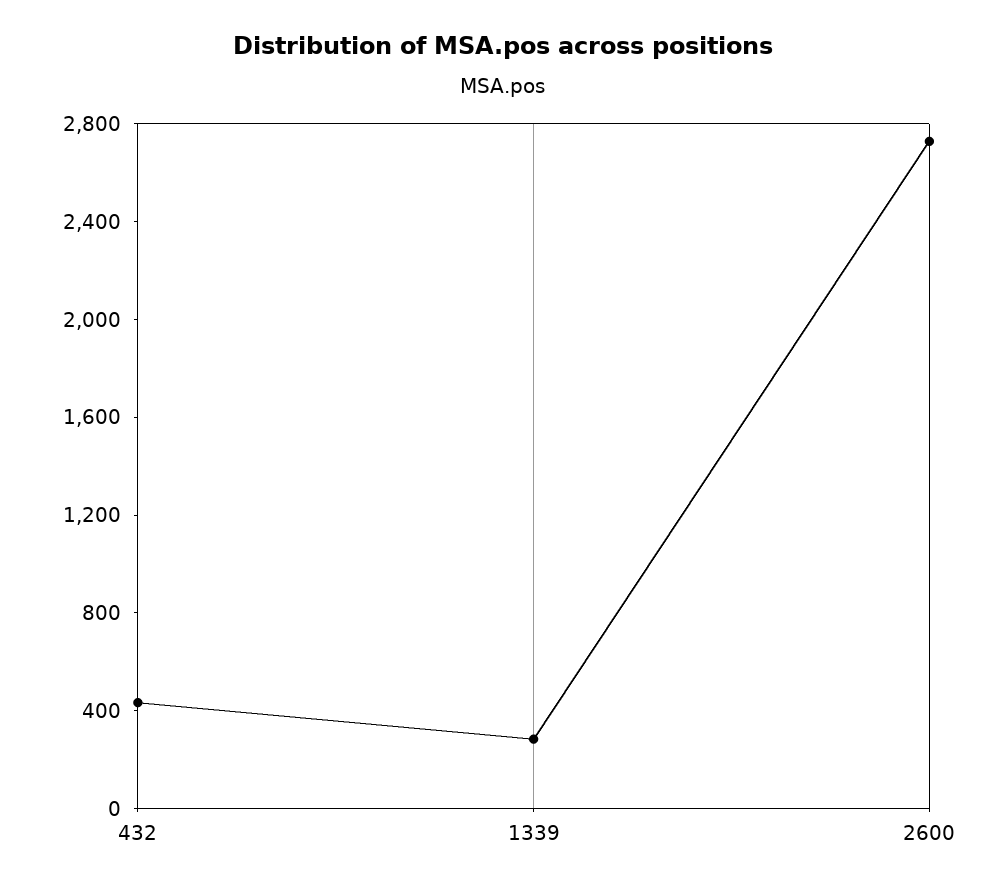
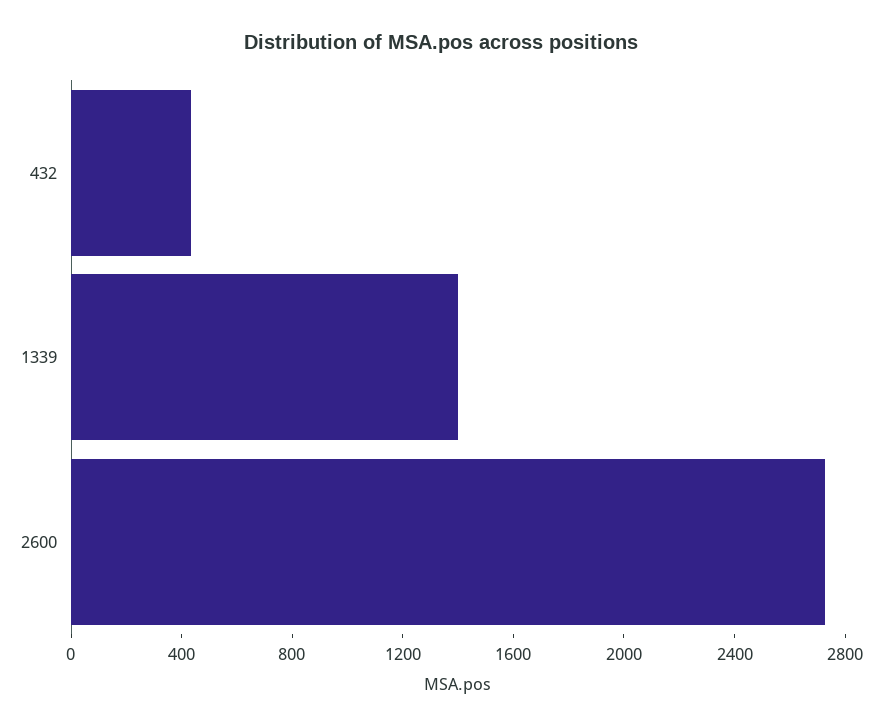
  {
    "432": 400,
-   "1339": 300,
+   "1339": 1400,
    "2600": 2700
  }

